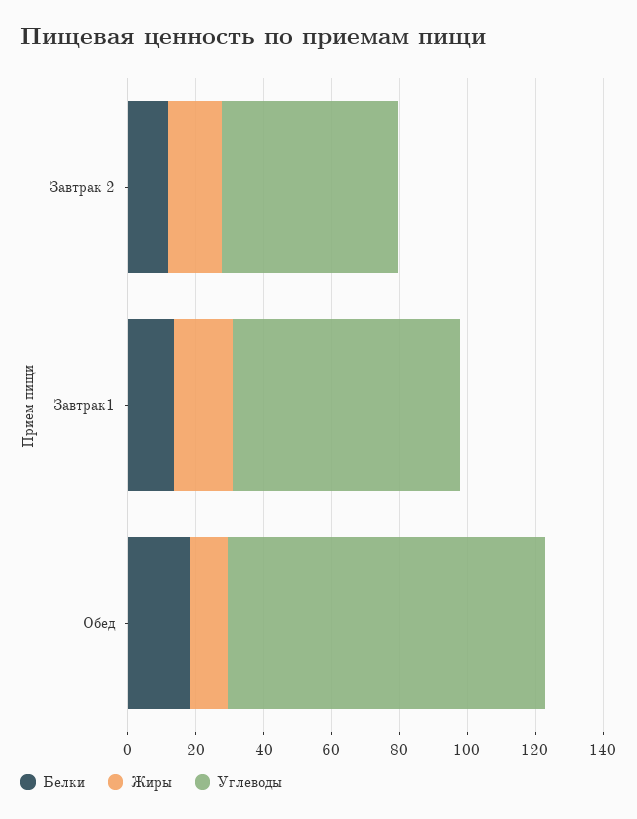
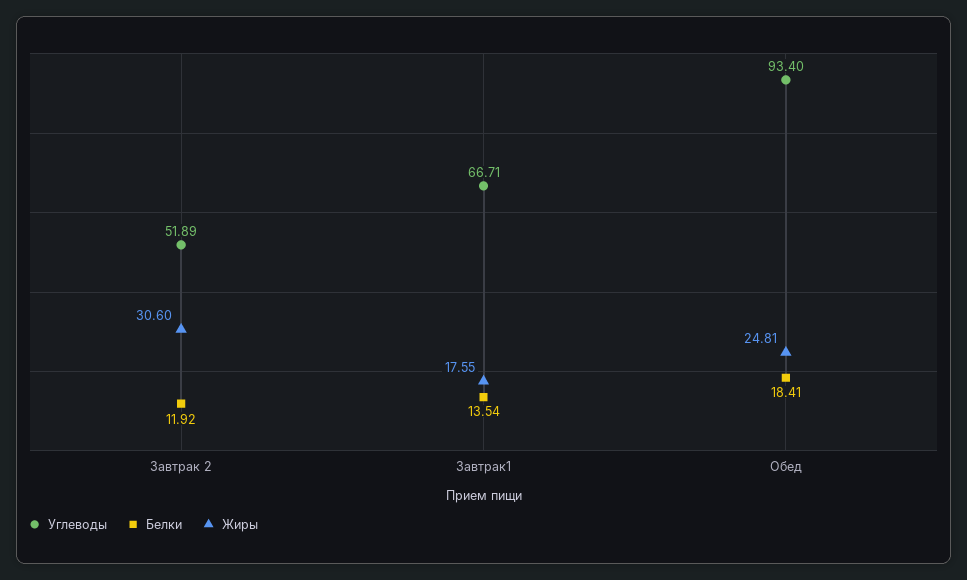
  {
    "Белки": {
      "Завтрак 2": 11.92,
      "Завтрак1": 13.54,
      "Обед": 18.41
    },
    "Жиры": {
-     "Завтрак 2": 15,
+     "Завтрак 2": 30.6,
      "Завтрак1": 17.55,
-     "Обед": 10
+     "Обед": 24.81
    },
    "Углеводы": {
      "Завтрак 2": 51.89,
      "Завтрак1": 66.71,
      "Обед": 93.4
    }
  }

